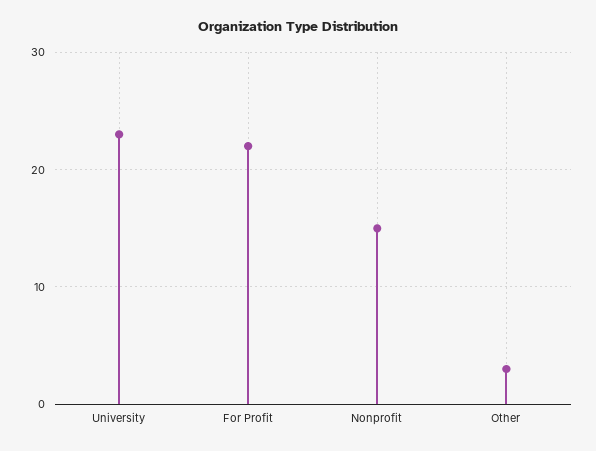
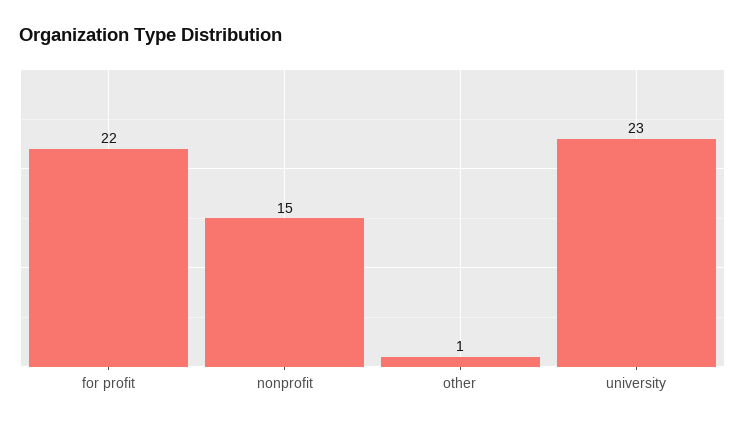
  {
    "University": 23,
    "For Profit": 22,
    "Nonprofit": 15,
-   "Other": 3
+   "Other": 1
  }

